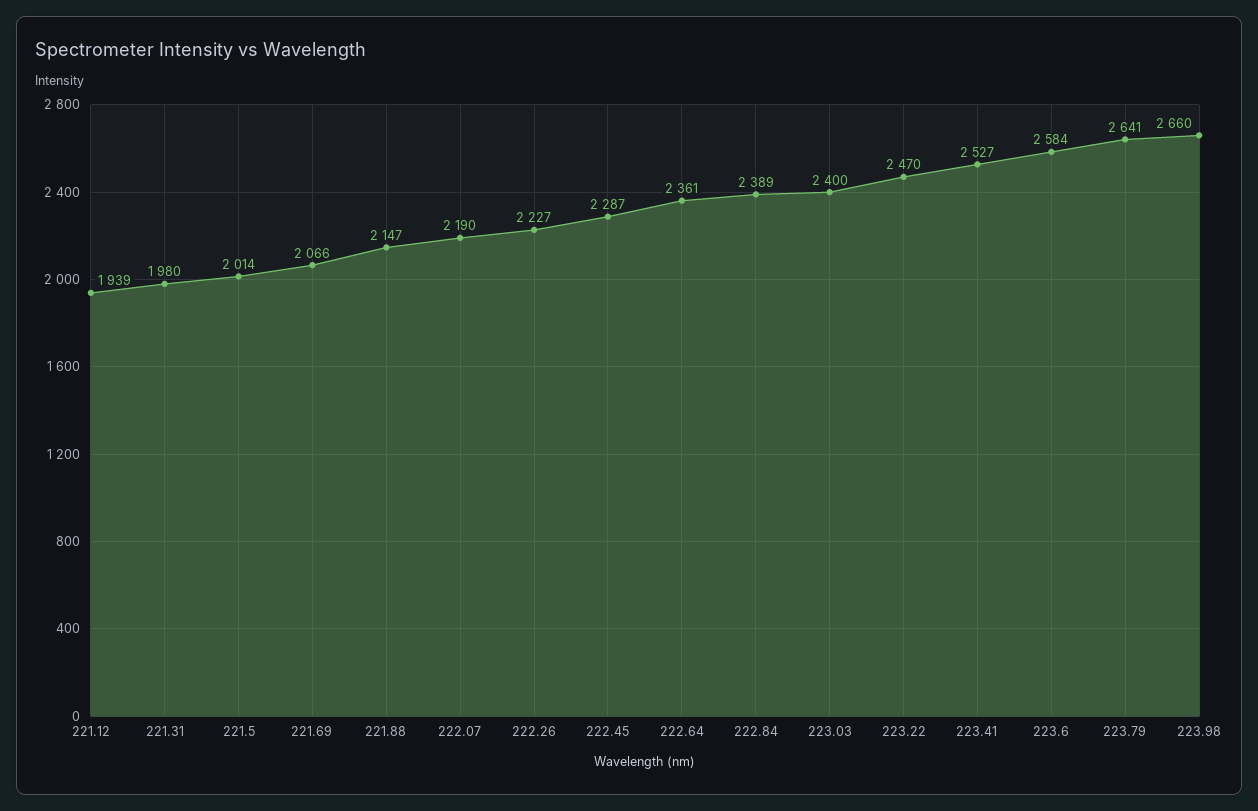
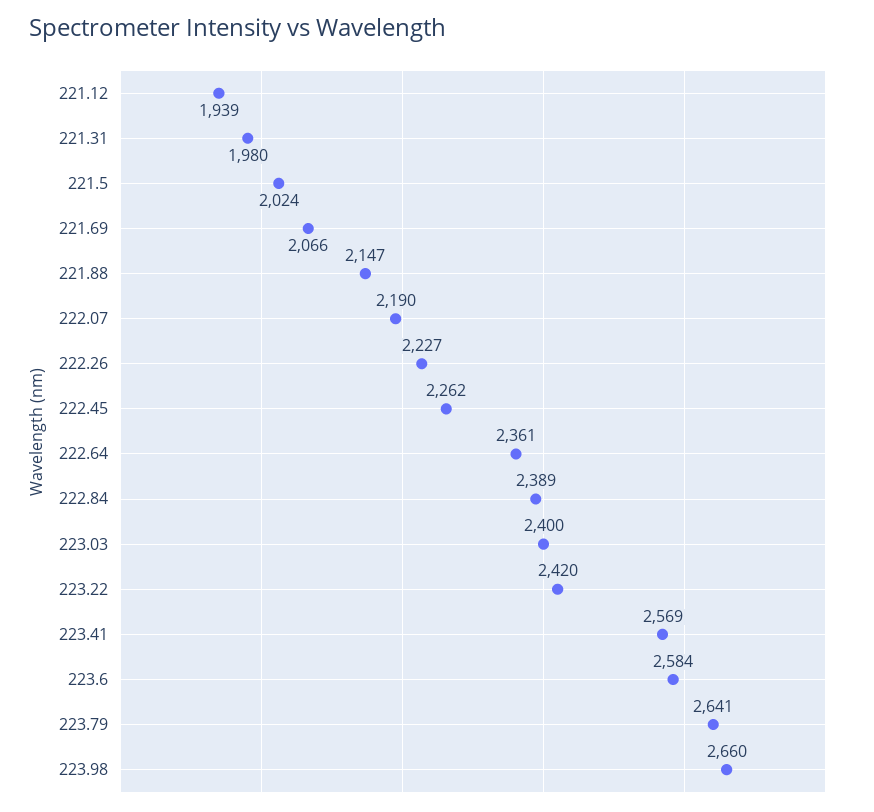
  {
    "221.12": 1939,
    "221.31": 1980,
-   "221.5": 2014,
+   "221.5": 2024,
    "221.69": 2066,
    "221.88": 2147,
    "222.07": 2190,
    "222.26": 2227,
-   "222.45": 2287,
+   "222.45": 2262,
    "222.64": 2361,
    "222.84": 2389,
    "223.03": 2400,
-   "223.22": 2470,
+   "223.22": 2420,
-   "223.41": 2527,
+   "223.41": 2569,
    "223.6": 2584,
    "223.79": 2641,
    "223.98": 2660
  }

